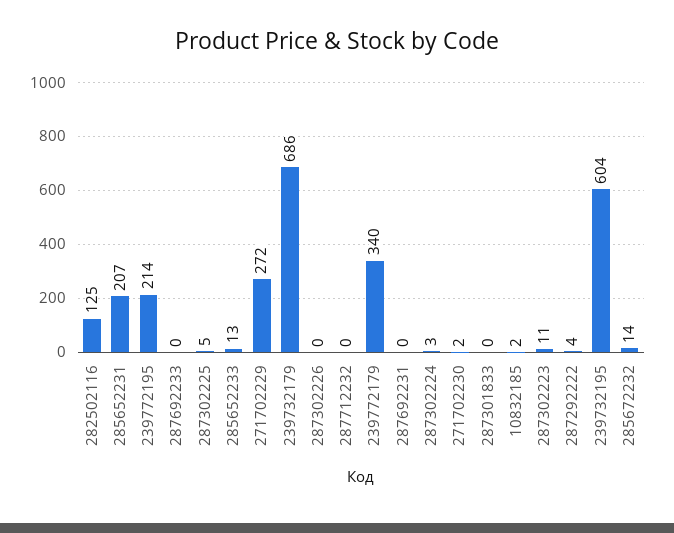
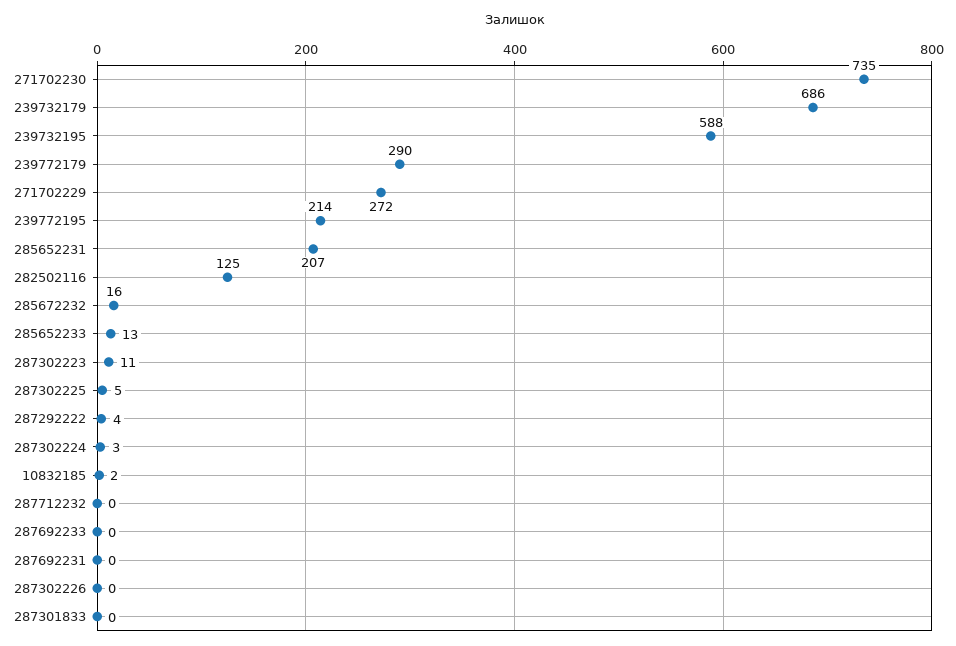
  {
    "282502116": 125,
    "285652231": 207,
    "239772195": 214,
    "287692233": 0,
    "287302225": 5,
    "285652233": 13,
    "271702229": 272,
    "239732179": 686,
    "287302226": 0,
    "287712232": 0,
-   "239772179": 340,
+   "239772179": 290,
    "287692231": 0,
    "287302224": 3,
-   "271702230": 2,
+   "271702230": 735,
    "287301833": 0,
    "10832185": 2,
    "287302223": 11,
    "287292222": 4,
-   "239732195": 604,
+   "239732195": 588,
-   "285672232": 14
+   "285672232": 16
  }

